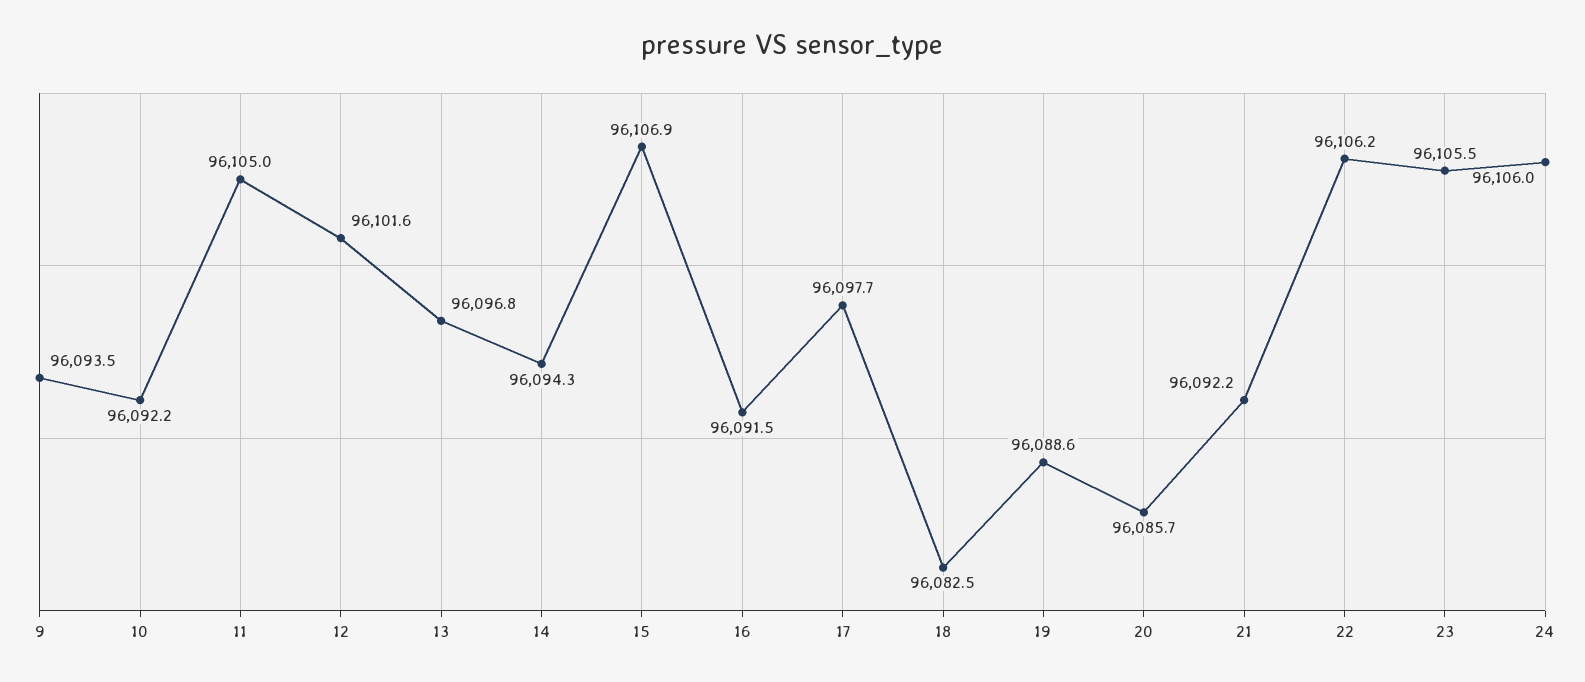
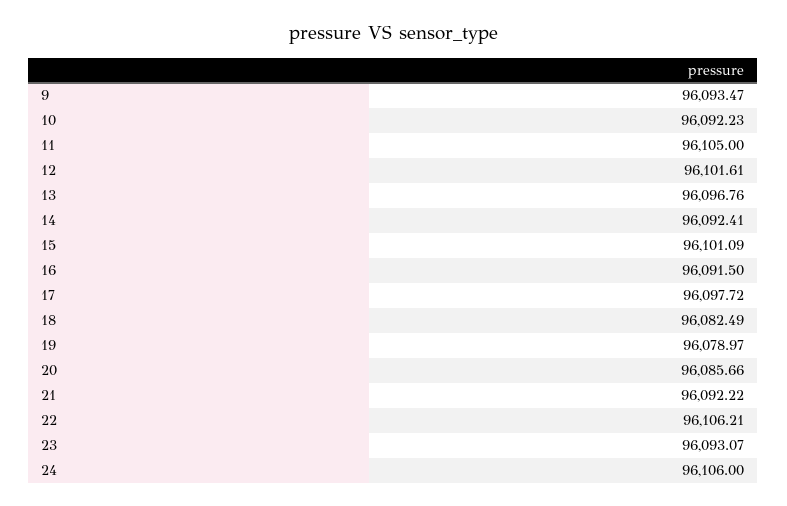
  {
    "9": 96093.47,
    "10": 96092.23,
    "11": 96105,
    "12": 96101.61,
    "13": 96096.76,
-   "14": 96094.3,
+   "14": 96092.41,
-   "15": 96106.9,
+   "15": 96101.09,
    "16": 96091.5,
    "17": 96097.72,
    "18": 96082.49,
-   "19": 96088.6,
+   "19": 96078.97,
    "20": 96085.66,
    "21": 96092.22,
    "22": 96106.21,
-   "23": 96105.5,
+   "23": 96093.07,
    "24": 96106
  }

